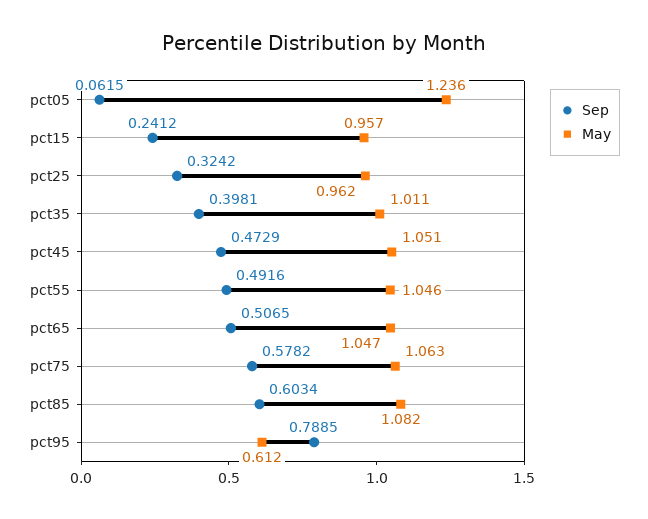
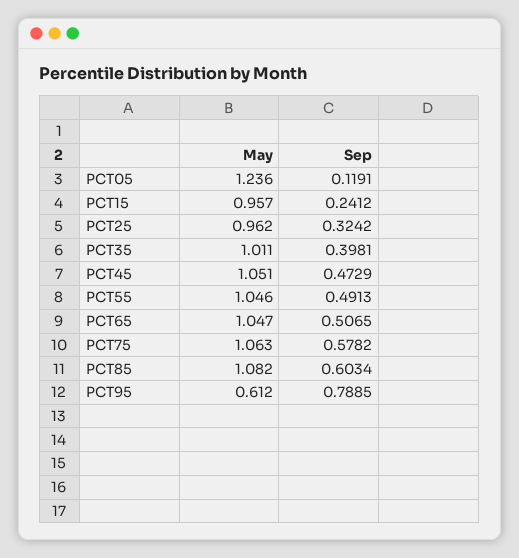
  {
    "Sep": {
-     "pct05": 0.0615,
+     "pct05": 0.1191,
      "pct15": 0.2412,
      "pct25": 0.3242,
      "pct35": 0.3981,
      "pct45": 0.4729,
-     "pct55": 0.4916,
+     "pct55": 0.4913,
      "pct65": 0.5065,
      "pct75": 0.5782,
      "pct85": 0.6034,
      "pct95": 0.7885
    },
    "May": {
      "pct05": 1.236,
      "pct15": 0.957,
      "pct25": 0.962,
      "pct35": 1.011,
      "pct45": 1.051,
      "pct55": 1.046,
      "pct65": 1.047,
      "pct75": 1.063,
      "pct85": 1.082,
      "pct95": 0.612
    }
  }

